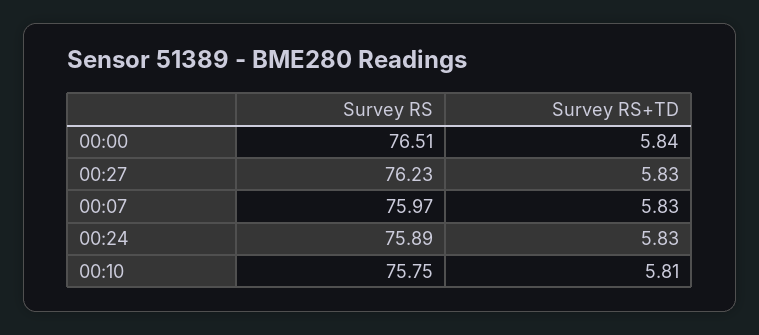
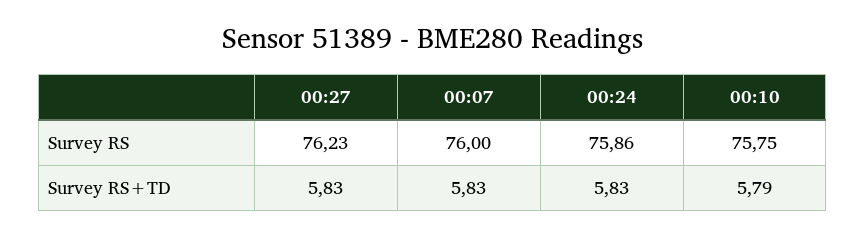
  {
    "Survey RS": {
-     "00:00": 76.51,
      "00:27": 76.23,
-     "00:07": 75.97,
+     "00:07": 76,
-     "00:24": 75.89,
+     "00:24": 75.86,
      "00:10": 75.75
    },
    "Survey RS+TD": {
-     "00:00": 5.84,
      "00:27": 5.83,
      "00:07": 5.83,
      "00:24": 5.83,
-     "00:10": 5.81
+     "00:10": 5.79
    }
  }

